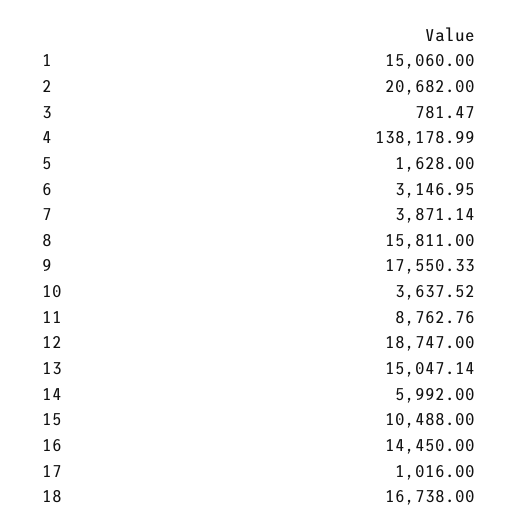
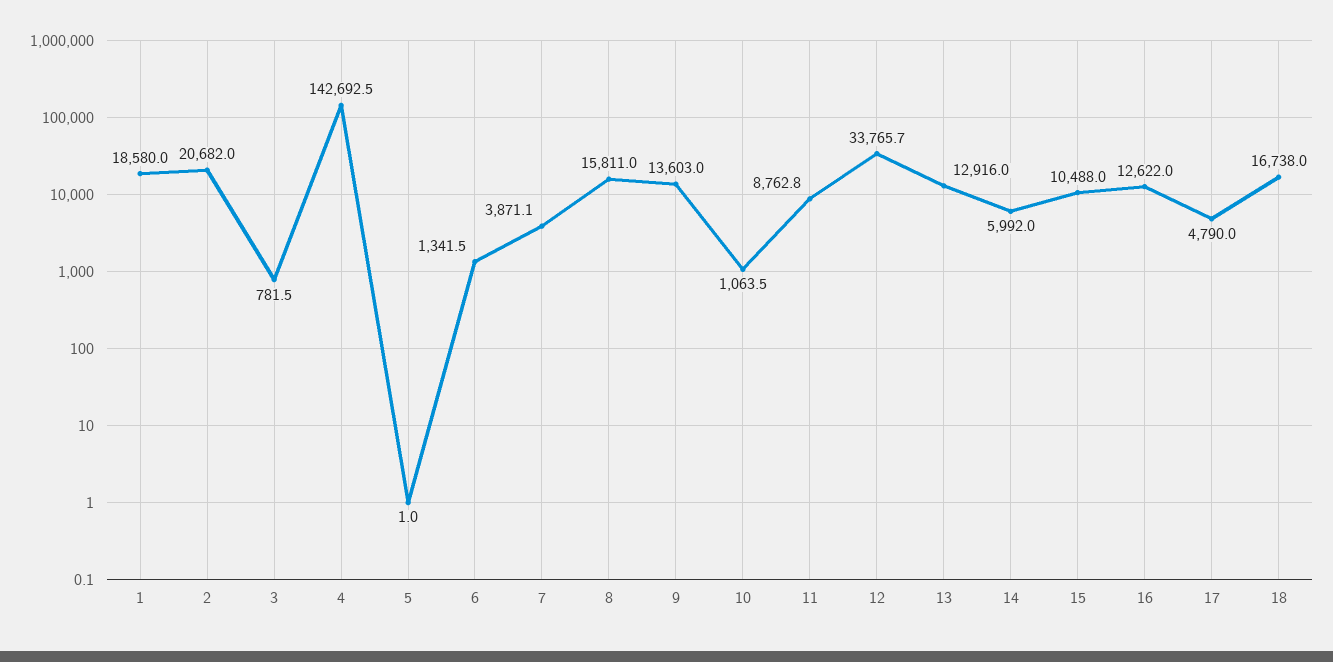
  {
-   "1": 15060,
+   "1": 18580,
    "2": 20682,
    "3": 781.47,
-   "4": 138178.99,
+   "4": 142692.5,
-   "5": 1628,
+   "5": 1,
-   "6": 3146.95,
+   "6": 1341.5,
    "7": 3871.14,
    "8": 15811,
-   "9": 17550.33,
+   "9": 13603,
-   "10": 3637.52,
+   "10": 1063.5,
    "11": 8762.76,
-   "12": 18747,
+   "12": 33765.7,
-   "13": 15047.14,
+   "13": 12916,
    "14": 5992,
    "15": 10488,
-   "16": 14450,
+   "16": 12622,
-   "17": 1016,
+   "17": 4790,
    "18": 16738
  }

